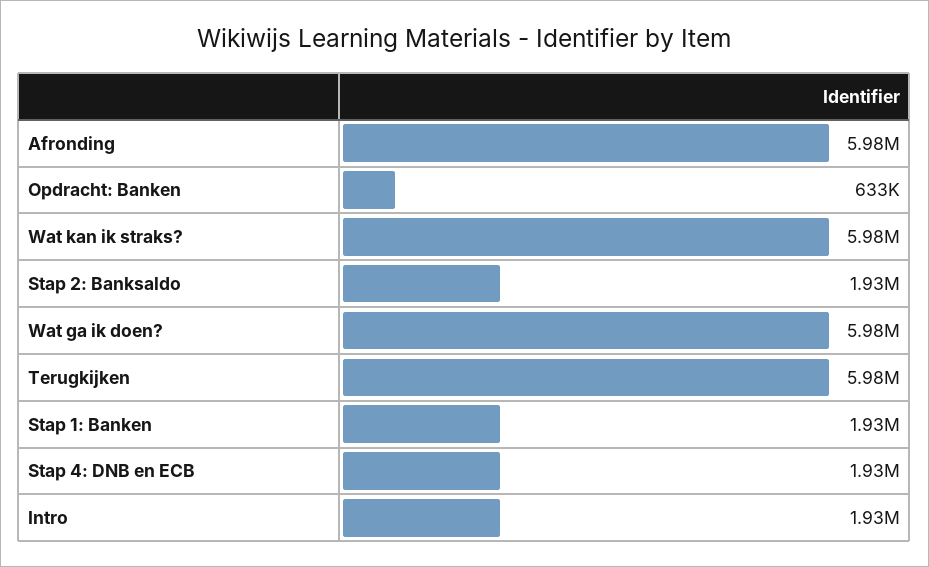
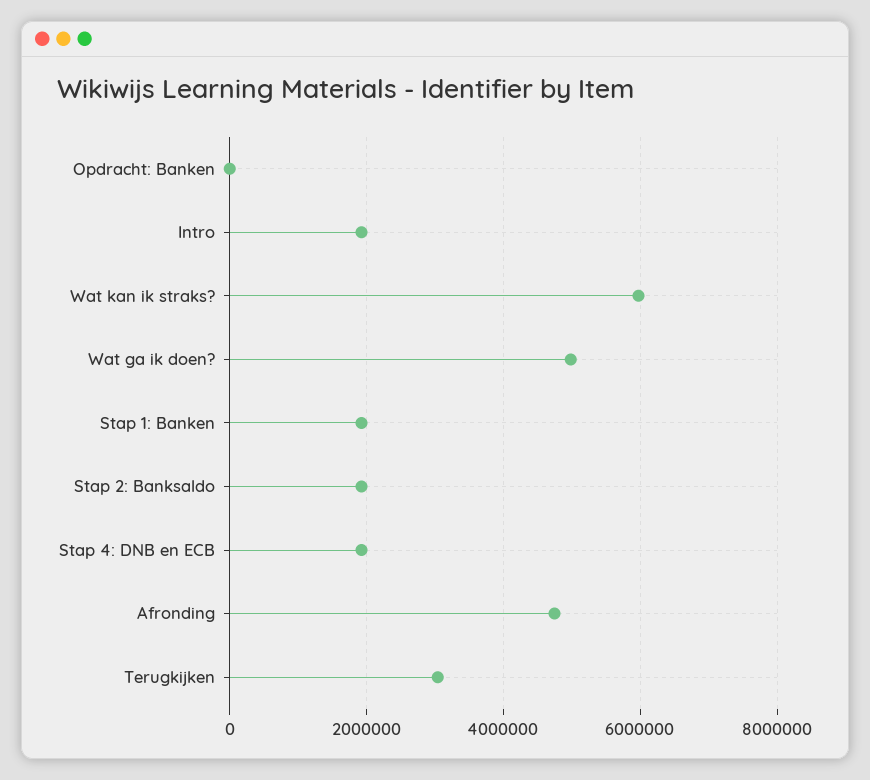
  {
-   "Afronding": 5980000,
+   "Afronding": 4800000,
-   "Opdracht: Banken": 633000,
+   "Opdracht: Banken": 0,
    "Wat kan ik straks?": 5980000,
    "Stap 2: Banksaldo": 1930000,
-   "Wat ga ik doen?": 5980000,
+   "Wat ga ik doen?": 5000000,
-   "Terugkijken": 5980000,
+   "Terugkijken": 3000000,
    "Stap 1: Banken": 1930000,
    "Stap 4: DNB en ECB": 1930000,
    "Intro": 1930000
  }

